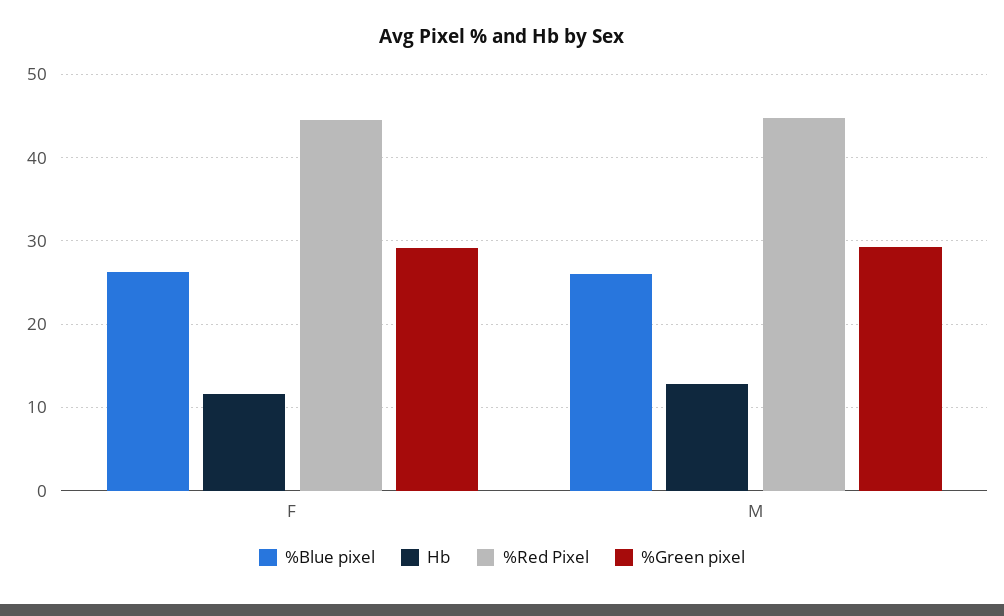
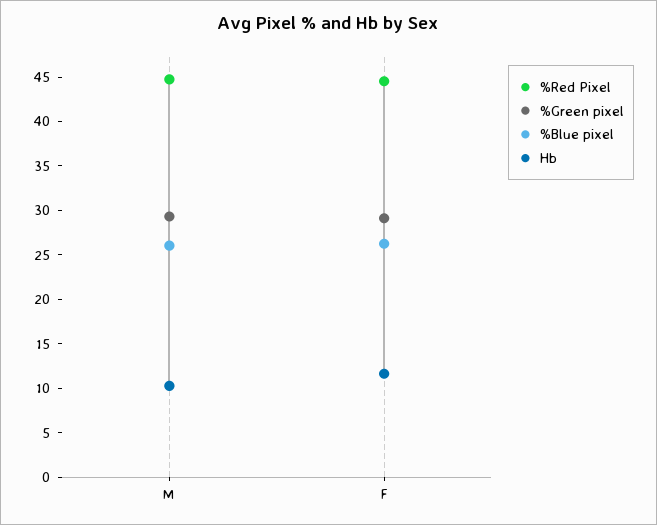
  {
    "%Blue pixel": {
      "F": 26,
      "M": 26
    },
    "Hb": {
      "F": 12,
-     "M": 13
+     "M": 10
    },
    "%Red Pixel": {
      "F": 45,
      "M": 45
    },
    "%Green pixel": {
      "F": 29,
      "M": 29
    }
  }

